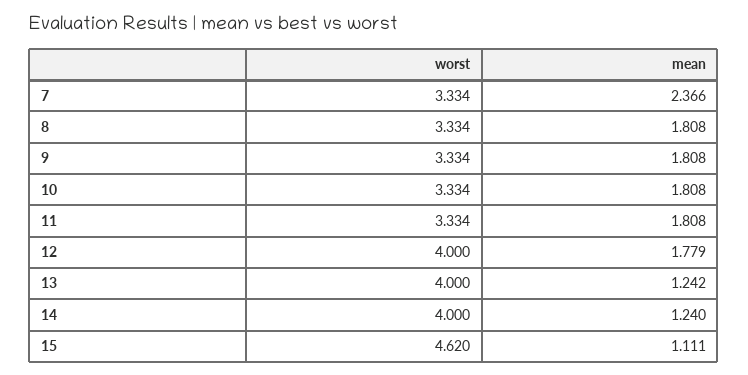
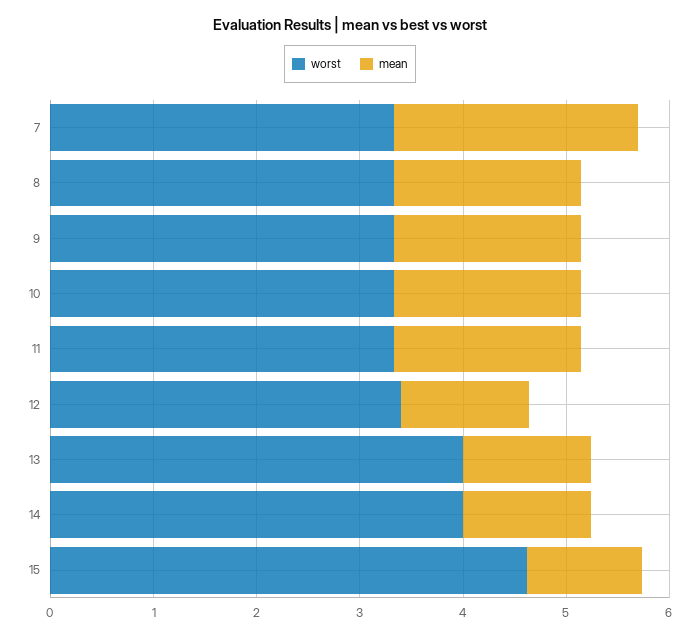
  {
    "worst": {
      "7": 3.334,
      "8": 3.334,
      "9": 3.334,
      "10": 3.334,
      "11": 3.334,
-     "12": 4,
+     "12": 3.4,
      "13": 4,
      "14": 4,
      "15": 4.62
    },
    "mean": {
      "7": 2.366,
      "8": 1.808,
      "9": 1.808,
      "10": 1.808,
      "11": 1.808,
-     "12": 1.779,
+     "12": 1.2,
      "13": 1.242,
      "14": 1.24,
      "15": 1.111
    }
  }

